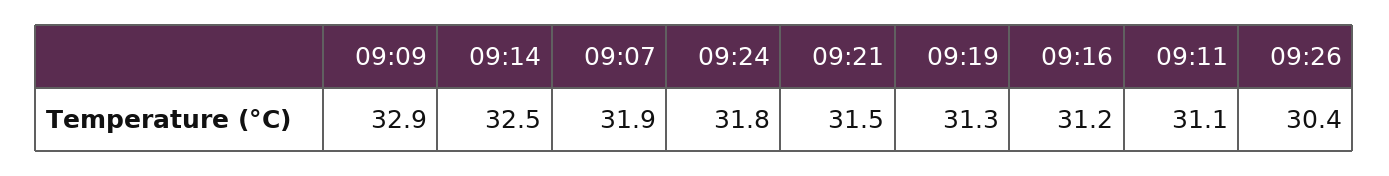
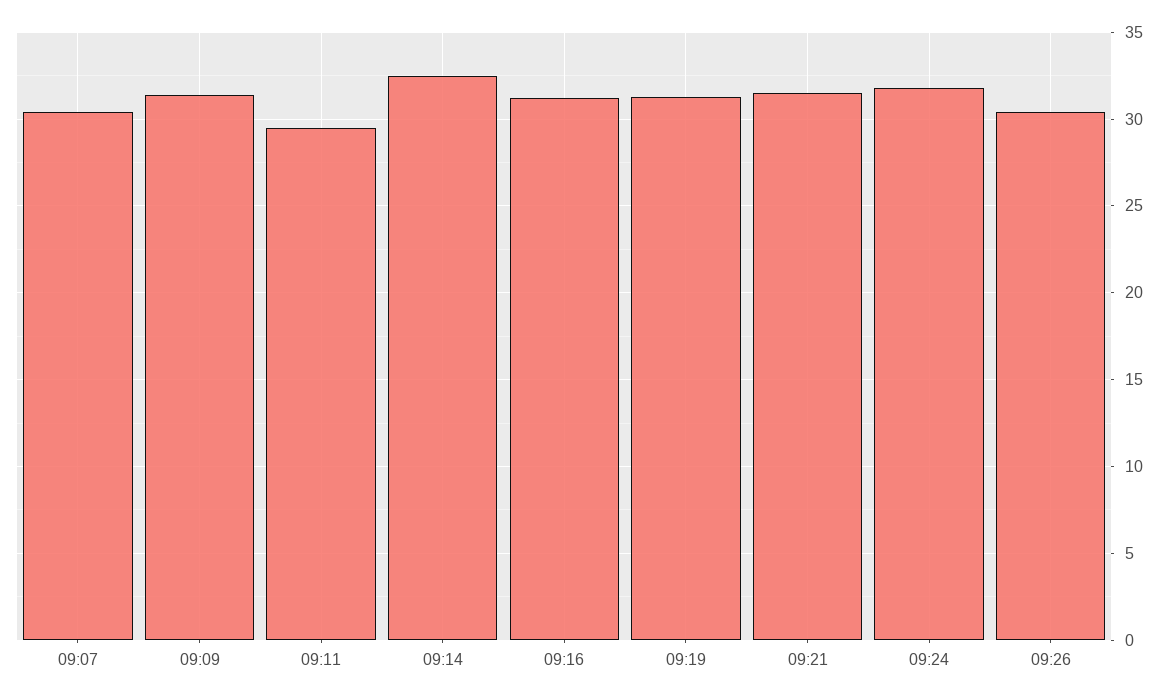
  {
-   "09:09": 32.9,
+   "09:09": 31.5,
    "09:14": 32.5,
-   "09:07": 31.9,
+   "09:07": 30.5,
    "09:24": 31.8,
    "09:21": 31.5,
    "09:19": 31.3,
    "09:16": 31.2,
-   "09:11": 31.1,
+   "09:11": 29.5,
    "09:26": 30.4
  }

